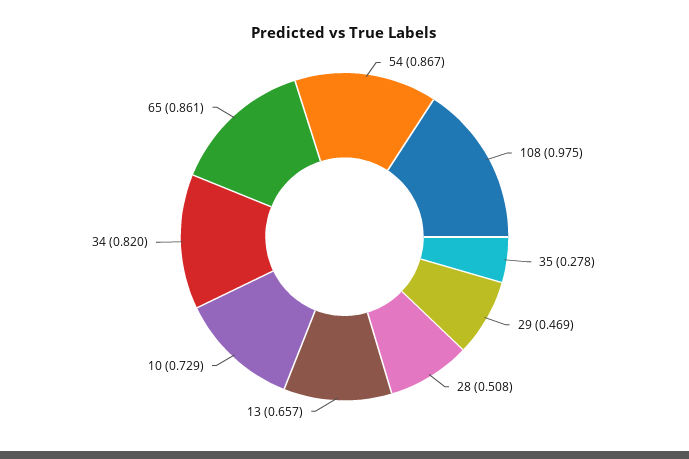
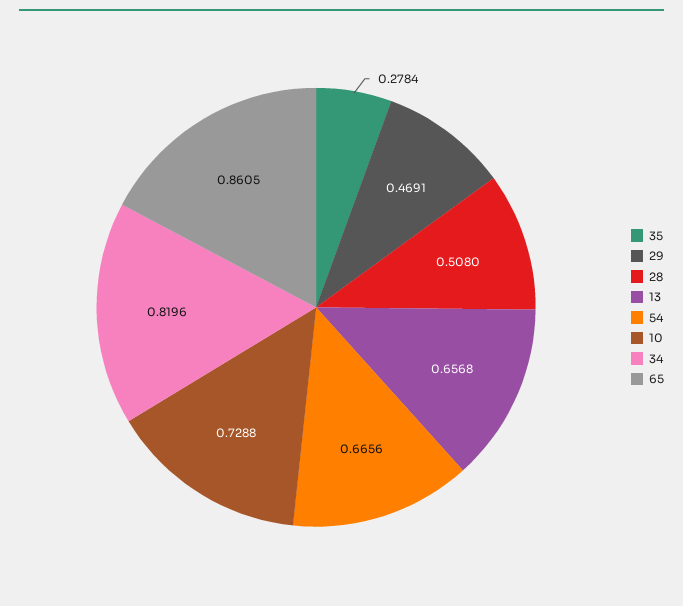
  {
-   "54": 0.867,
+   "54": 0.6656,
-   "108": 0.975,
    "35": 0.2784,
    "29": 0.4691,
    "28": 0.508,
    "13": 0.6568,
    "10": 0.7288,
    "34": 0.8196,
    "65": 0.8605
  }

